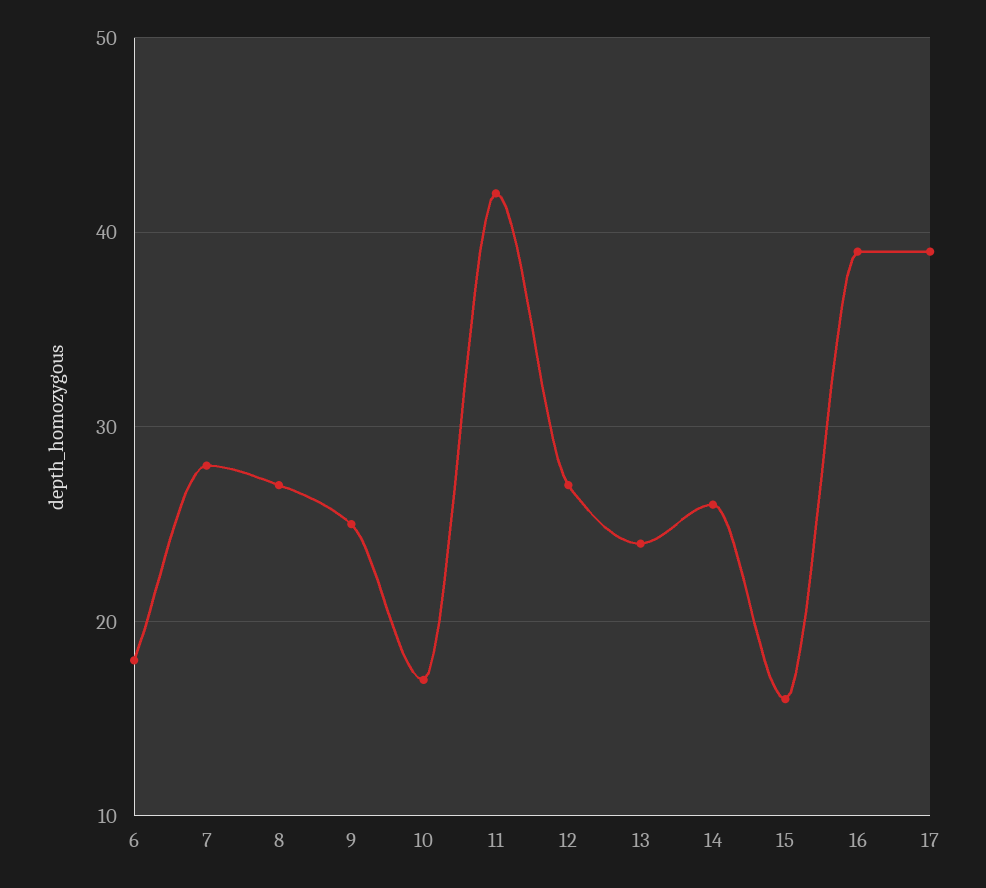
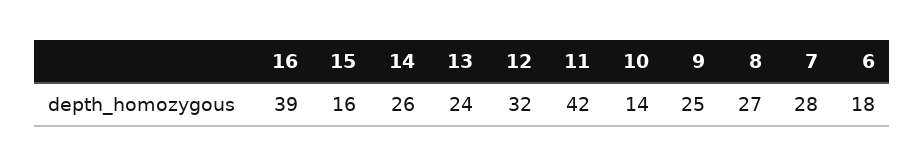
  {
    "6": 18,
    "7": 28,
    "8": 27,
    "9": 25,
-   "10": 17,
+   "10": 14,
    "11": 42,
-   "12": 27,
+   "12": 32,
    "13": 24,
    "14": 26,
    "15": 16,
-   "16": 39,
+   "16": 39
-   "17": 39
  }

